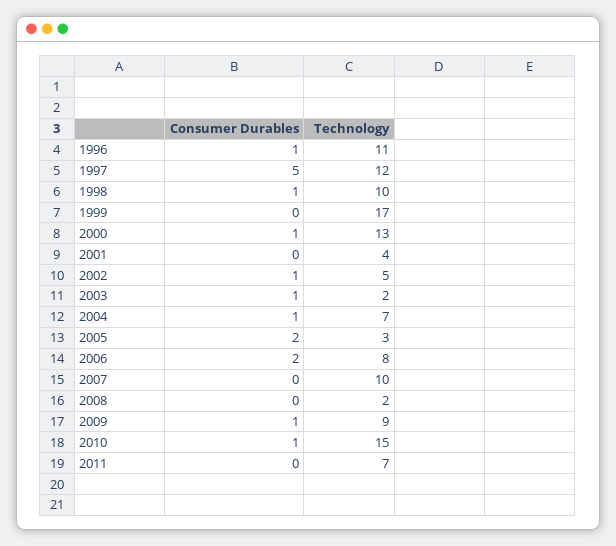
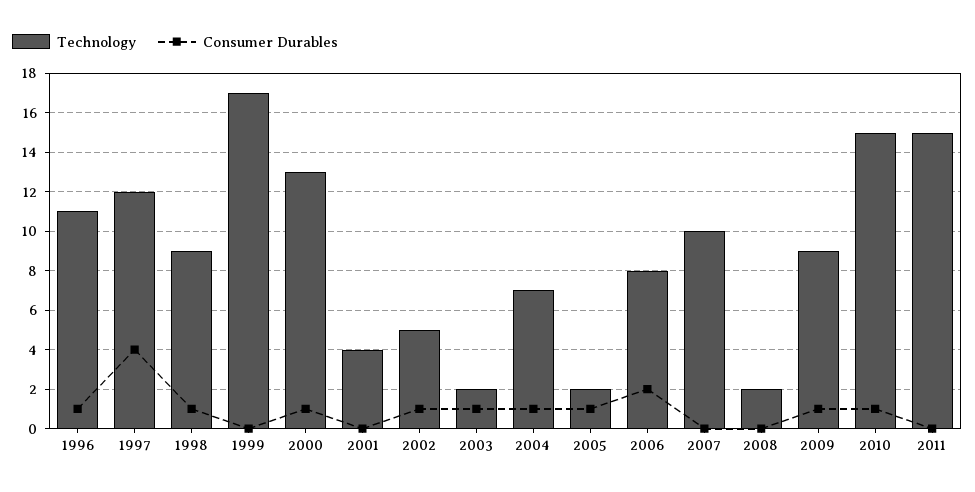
  {
    "Consumer Durables": {
      "1996": 1,
-     "1997": 5,
+     "1997": 4,
      "1998": 1,
      "1999": 0,
      "2000": 1,
      "2001": 0,
      "2002": 1,
      "2003": 1,
      "2004": 1,
-     "2005": 2,
+     "2005": 1,
      "2006": 2,
      "2007": 0,
      "2008": 0,
      "2009": 1,
      "2010": 1,
      "2011": 0
    },
    "Technology": {
      "1996": 11,
      "1997": 12,
-     "1998": 10,
+     "1998": 9,
      "1999": 17,
      "2000": 13,
      "2001": 4,
      "2002": 5,
      "2003": 2,
      "2004": 7,
-     "2005": 3,
+     "2005": 2,
      "2006": 8,
      "2007": 10,
      "2008": 2,
      "2009": 9,
      "2010": 15,
-     "2011": 7
+     "2011": 15
    }
  }

